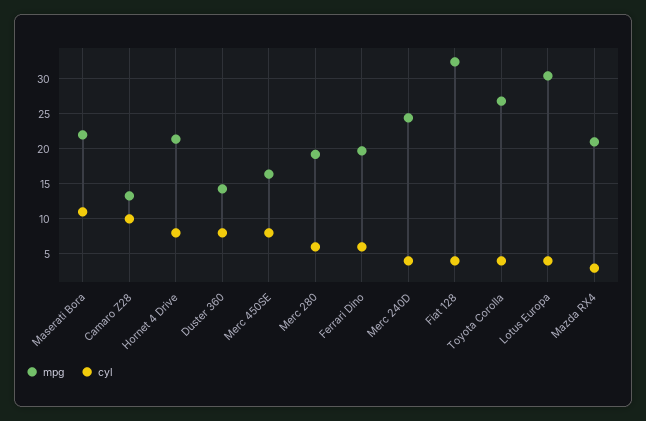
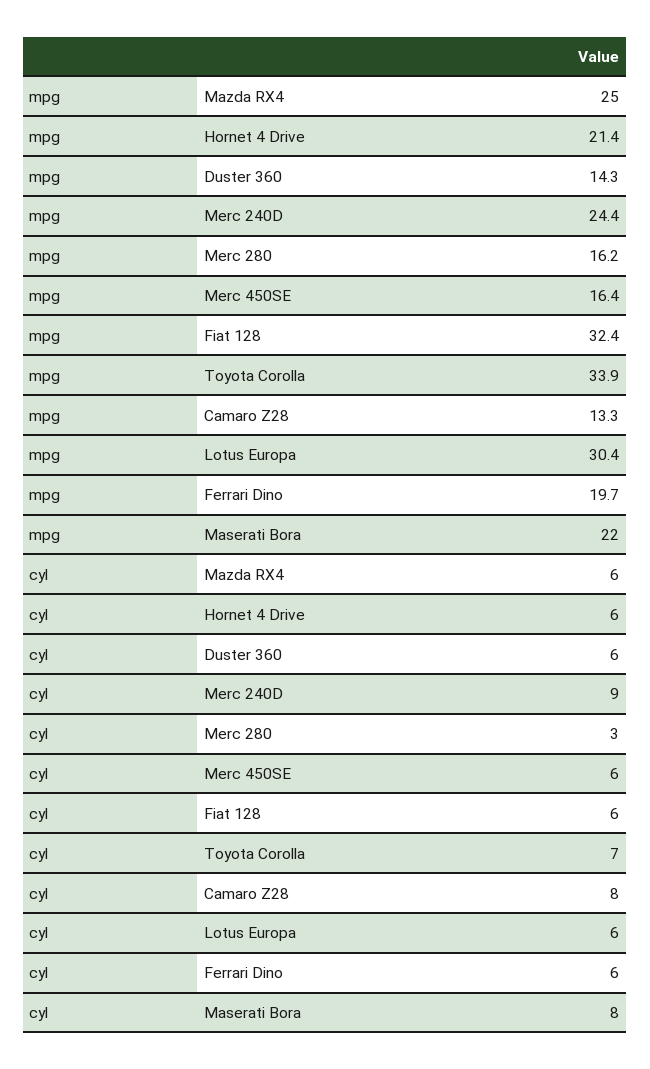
  {
    "mpg": {
      "Maserati Bora": 22,
      "Camaro Z28": 13.3,
      "Hornet 4 Drive": 21.4,
      "Duster 360": 14.3,
      "Merc 450SE": 16.4,
-     "Merc 280": 19,
+     "Merc 280": 16.2,
      "Ferrari Dino": 19.7,
      "Merc 240D": 24.4,
      "Fiat 128": 32.4,
-     "Toyota Corolla": 27,
+     "Toyota Corolla": 33.9,
      "Lotus Europa": 30.4,
-     "Mazda RX4": 21
+     "Mazda RX4": 25
    },
    "cyl": {
-     "Maserati Bora": 11,
+     "Maserati Bora": 8,
-     "Camaro Z28": 10,
+     "Camaro Z28": 8,
-     "Hornet 4 Drive": 8,
+     "Hornet 4 Drive": 6,
-     "Duster 360": 8,
+     "Duster 360": 6,
-     "Merc 450SE": 8,
+     "Merc 450SE": 6,
-     "Merc 280": 6,
+     "Merc 280": 3,
      "Ferrari Dino": 6,
-     "Merc 240D": 4,
+     "Merc 240D": 9,
-     "Fiat 128": 4,
+     "Fiat 128": 6,
-     "Toyota Corolla": 4,
+     "Toyota Corolla": 7,
-     "Lotus Europa": 4,
+     "Lotus Europa": 6,
-     "Mazda RX4": 3
+     "Mazda RX4": 6
    }
  }

